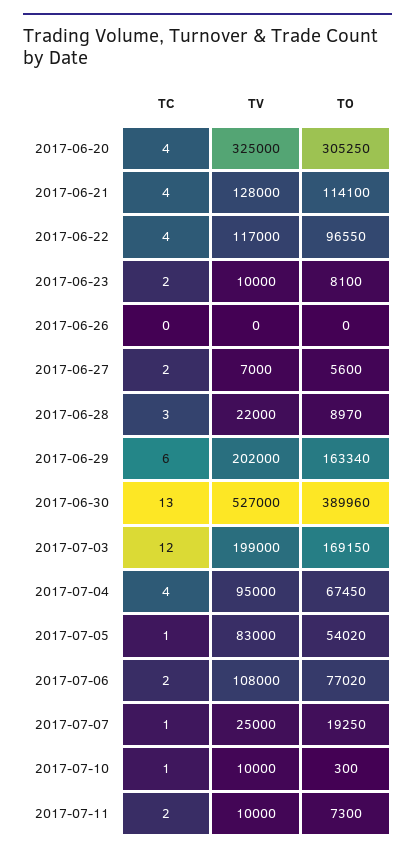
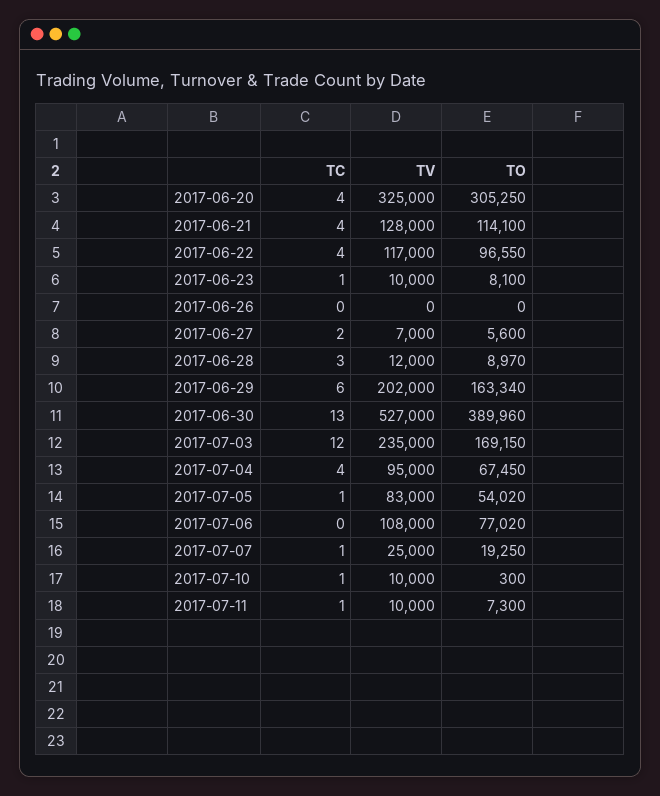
  {
    "TC": {
      "2017-06-20": 4,
      "2017-06-21": 4,
      "2017-06-22": 4,
-     "2017-06-23": 2,
+     "2017-06-23": 1,
      "2017-06-26": 0,
      "2017-06-27": 2,
      "2017-06-28": 3,
      "2017-06-29": 6,
      "2017-06-30": 13,
      "2017-07-03": 12,
      "2017-07-04": 4,
      "2017-07-05": 1,
-     "2017-07-06": 2,
+     "2017-07-06": 0,
      "2017-07-07": 1,
      "2017-07-10": 1,
-     "2017-07-11": 2
+     "2017-07-11": 1
    },
    "TV": {
      "2017-06-20": 325000,
      "2017-06-21": 128000,
      "2017-06-22": 117000,
      "2017-06-23": 10000,
      "2017-06-26": 0,
      "2017-06-27": 7000,
-     "2017-06-28": 22000,
+     "2017-06-28": 12000,
      "2017-06-29": 202000,
      "2017-06-30": 527000,
-     "2017-07-03": 199000,
+     "2017-07-03": 235000,
      "2017-07-04": 95000,
      "2017-07-05": 83000,
      "2017-07-06": 108000,
      "2017-07-07": 25000,
      "2017-07-10": 10000,
      "2017-07-11": 10000
    },
    "TO": {
      "2017-06-20": 305250,
      "2017-06-21": 114100,
      "2017-06-22": 96550,
      "2017-06-23": 8100,
      "2017-06-26": 0,
      "2017-06-27": 5600,
      "2017-06-28": 8970,
      "2017-06-29": 163340,
      "2017-06-30": 389960,
      "2017-07-03": 169150,
      "2017-07-04": 67450,
      "2017-07-05": 54020,
      "2017-07-06": 77020,
      "2017-07-07": 19250,
      "2017-07-10": 300,
      "2017-07-11": 7300
    }
  }

